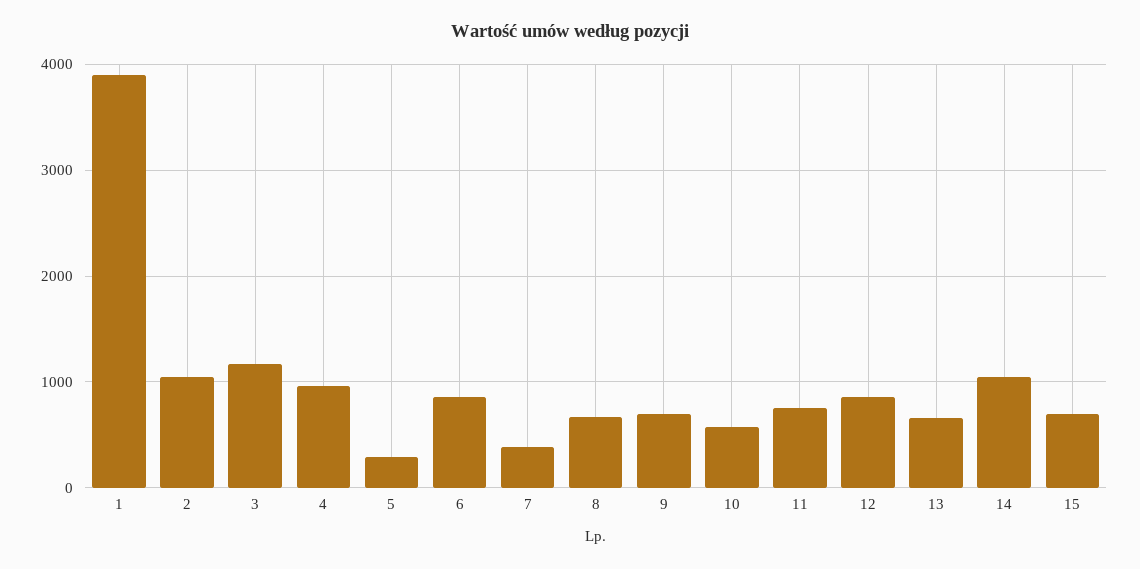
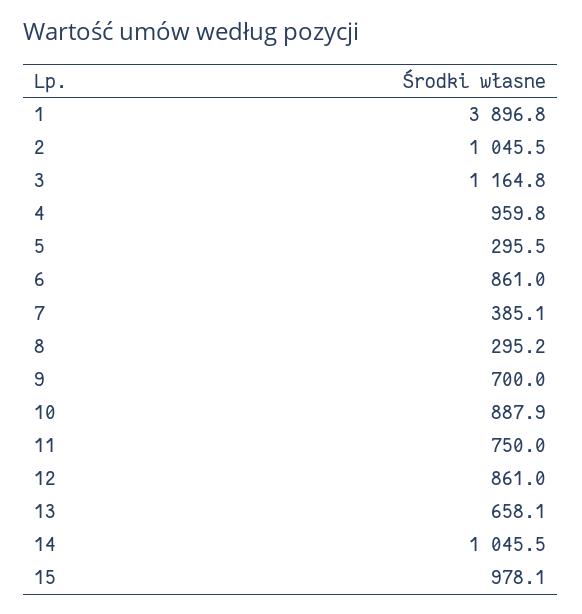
  {
    "1": 3896.8,
    "2": 1045.5,
    "3": 1164.8,
    "4": 959.8,
    "5": 295.5,
    "6": 861,
    "7": 385.1,
-   "8": 700,
+   "8": 295.2,
    "9": 700,
-   "10": 600,
+   "10": 887.9,
    "11": 750,
    "12": 861,
    "13": 658.1,
    "14": 1045.5,
-   "15": 700
+   "15": 978.1
  }

